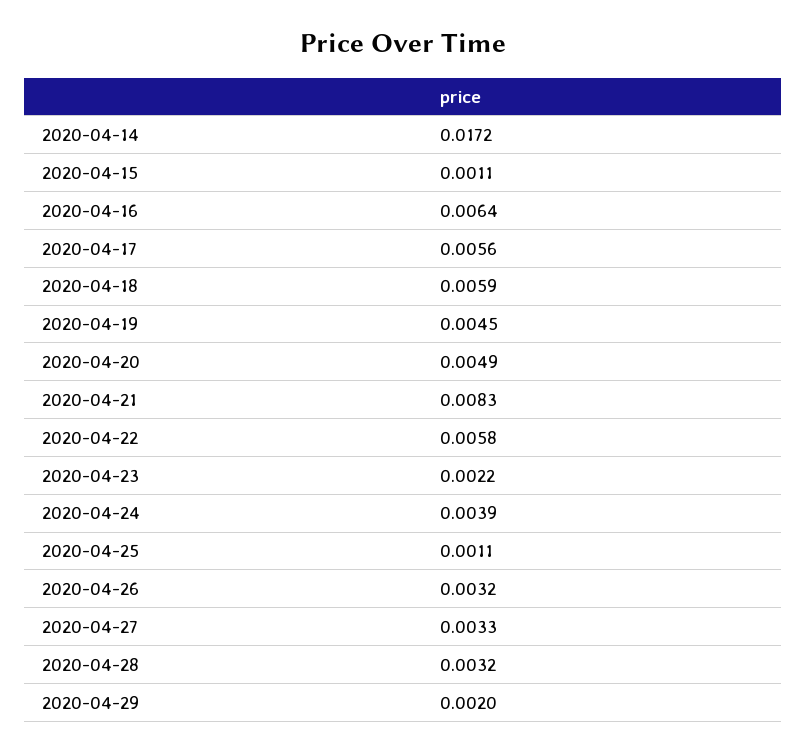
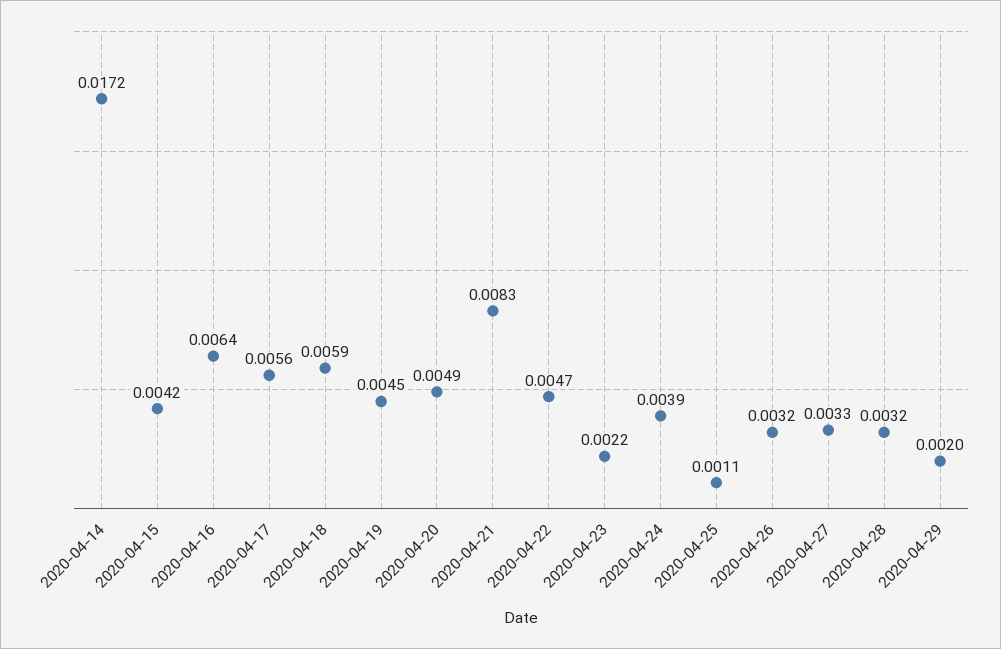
  {
    "2020-04-14": 0.0172,
-   "2020-04-15": 0.0011,
+   "2020-04-15": 0.0042,
    "2020-04-16": 0.0064,
    "2020-04-17": 0.0056,
    "2020-04-18": 0.0059,
    "2020-04-19": 0.0045,
    "2020-04-20": 0.0049,
    "2020-04-21": 0.0083,
-   "2020-04-22": 0.0058,
+   "2020-04-22": 0.0047,
    "2020-04-23": 0.0022,
    "2020-04-24": 0.0039,
    "2020-04-25": 0.0011,
    "2020-04-26": 0.0032,
    "2020-04-27": 0.0033,
    "2020-04-28": 0.0032,
    "2020-04-29": 0.002
  }

